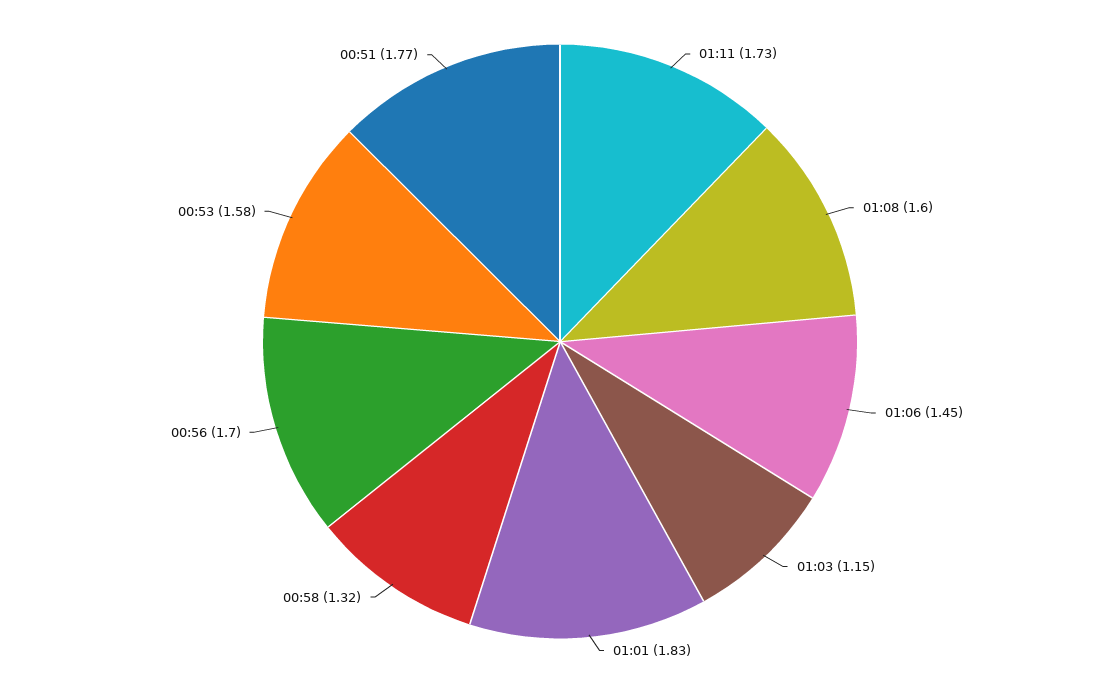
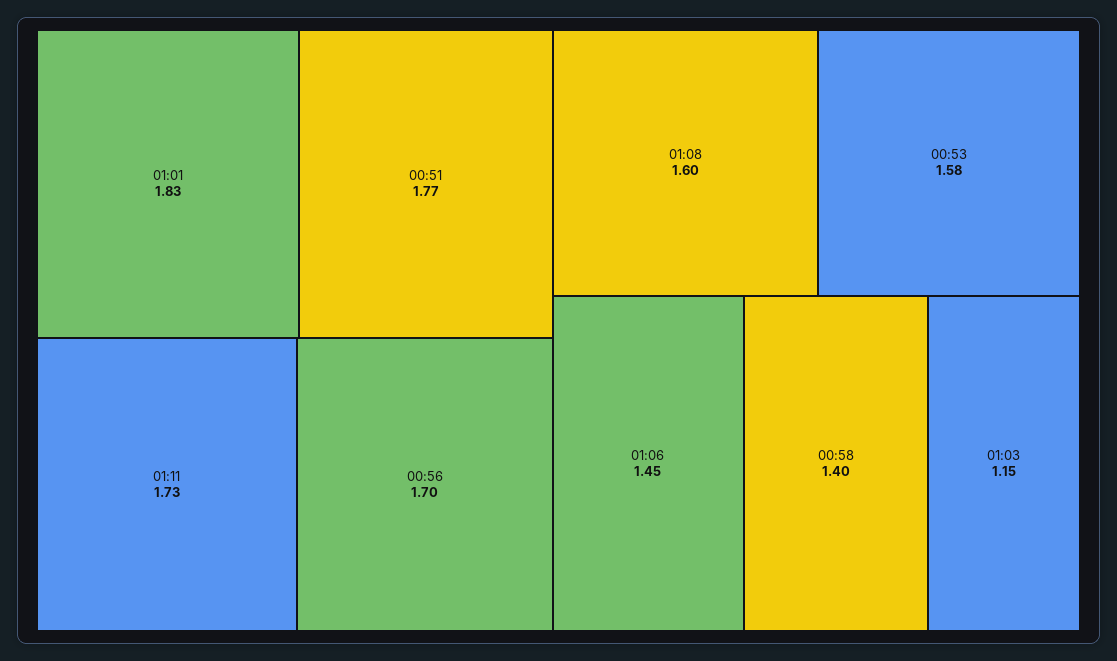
  {
    "01:11": 1.73,
    "01:08": 1.6,
    "01:06": 1.45,
    "01:03": 1.15,
    "01:01": 1.83,
-   "00:58": 1.32,
+   "00:58": 1.4,
    "00:56": 1.7,
    "00:53": 1.58,
    "00:51": 1.77
  }

